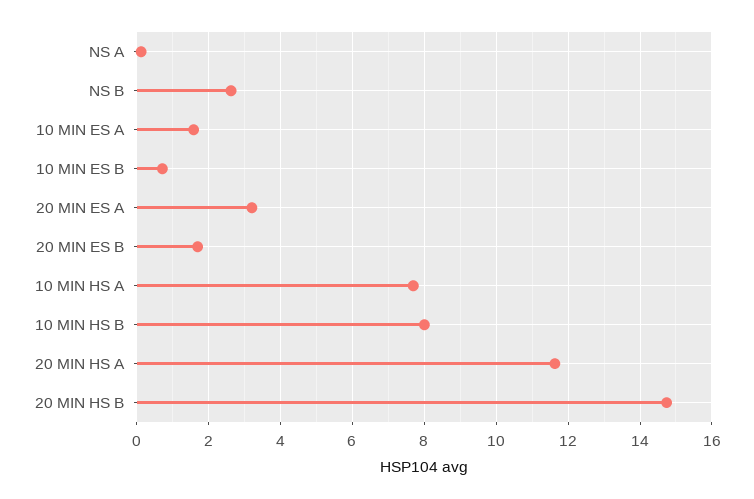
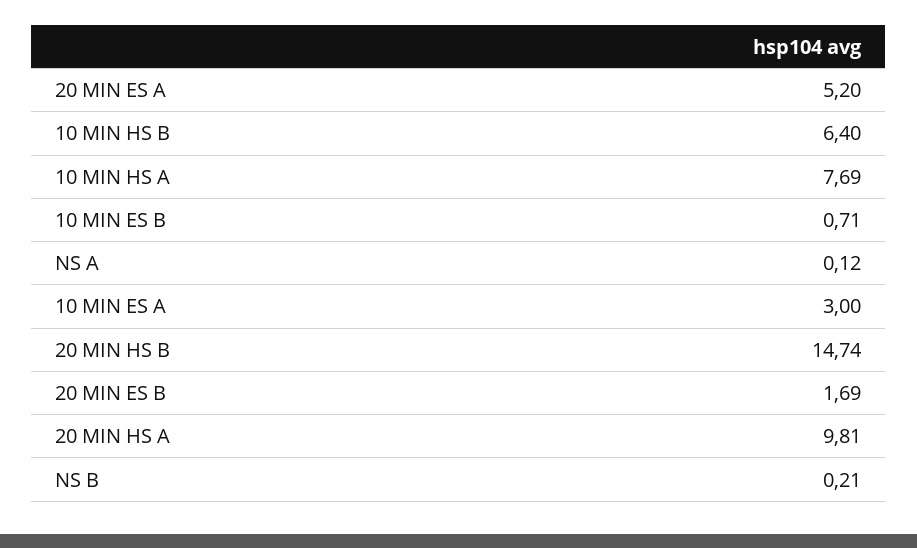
  {
    "NS A": 0.12,
-   "NS B": 2.6,
+   "NS B": 0.21,
-   "10 MIN ES A": 1.6,
+   "10 MIN ES A": 3,
    "10 MIN ES B": 0.71,
-   "20 MIN ES A": 3.2,
+   "20 MIN ES A": 5.2,
    "20 MIN ES B": 1.69,
    "10 MIN HS A": 7.69,
-   "10 MIN HS B": 8,
+   "10 MIN HS B": 6.4,
-   "20 MIN HS A": 11.6,
+   "20 MIN HS A": 9.81,
    "20 MIN HS B": 14.74
  }

